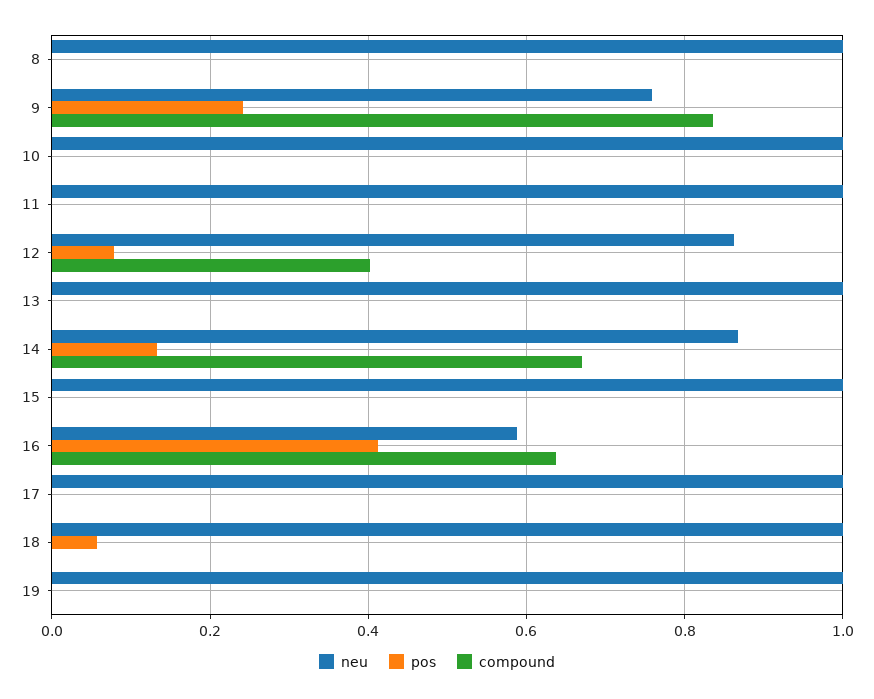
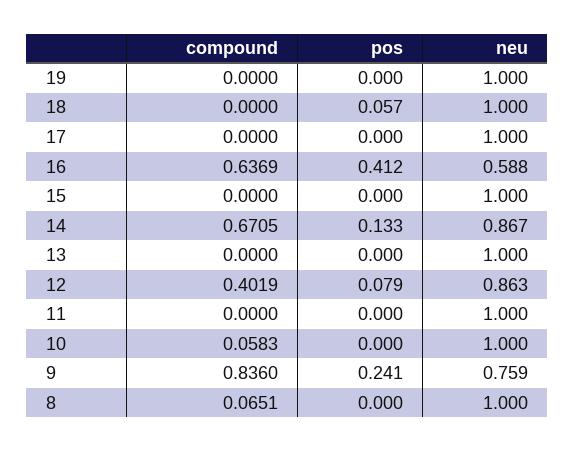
  {
    "neu": {
      "8": 1,
      "9": 0.759,
      "10": 1,
      "11": 1,
      "12": 0.863,
      "13": 1,
      "14": 0.867,
      "15": 1,
      "16": 0.588,
      "17": 1,
      "18": 1,
      "19": 1
    },
    "pos": {
      "8": 0,
      "9": 0.241,
      "10": 0,
      "11": 0,
      "12": 0.079,
      "13": 0,
      "14": 0.133,
      "15": 0,
      "16": 0.412,
      "17": 0,
      "18": 0.057,
      "19": 0
    },
    "compound": {
-     "8": 0,
+     "8": 0.0651,
      "9": 0.836,
-     "10": 0,
+     "10": 0.0583,
      "11": 0,
      "12": 0.4019,
      "13": 0,
      "14": 0.6705,
      "15": 0,
      "16": 0.6369,
      "17": 0,
      "18": 0,
      "19": 0
    }
  }

